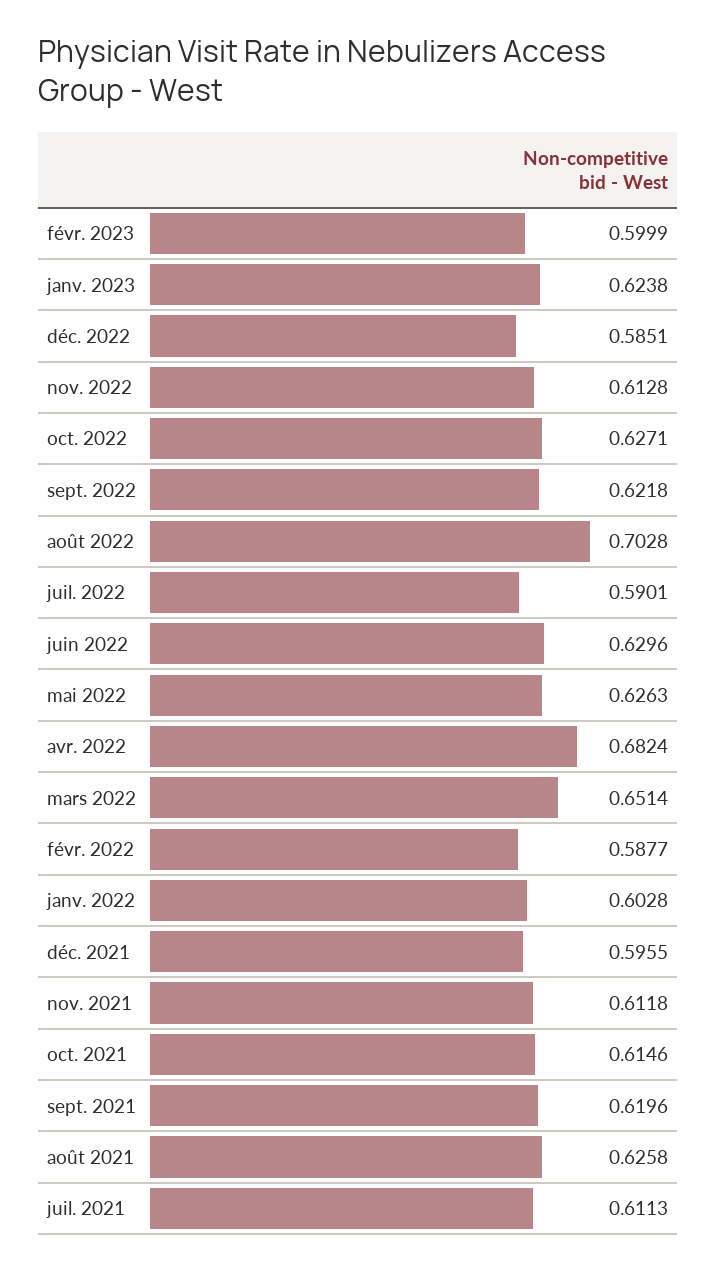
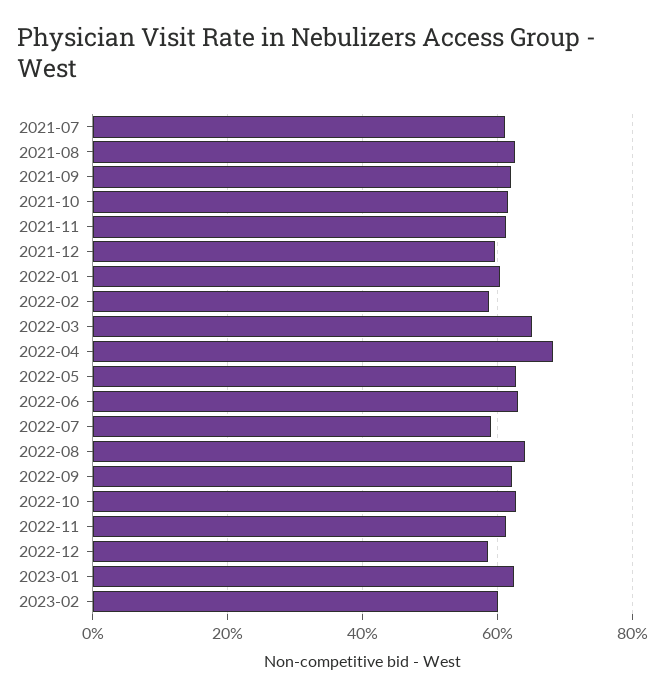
  {
    "févr. 2023": 0.5999,
    "janv. 2023": 0.6238,
    "déc. 2022": 0.5851,
    "nov. 2022": 0.6128,
    "oct. 2022": 0.6271,
    "sept. 2022": 0.6218,
-   "août 2022": 0.7028,
+   "août 2022": 0.64,
    "juil. 2022": 0.5901,
    "juin 2022": 0.6296,
    "mai 2022": 0.6263,
    "avr. 2022": 0.6824,
    "mars 2022": 0.6514,
    "févr. 2022": 0.5877,
    "janv. 2022": 0.6028,
    "déc. 2021": 0.5955,
    "nov. 2021": 0.6118,
    "oct. 2021": 0.6146,
    "sept. 2021": 0.6196,
    "août 2021": 0.6258,
    "juil. 2021": 0.6113
  }

